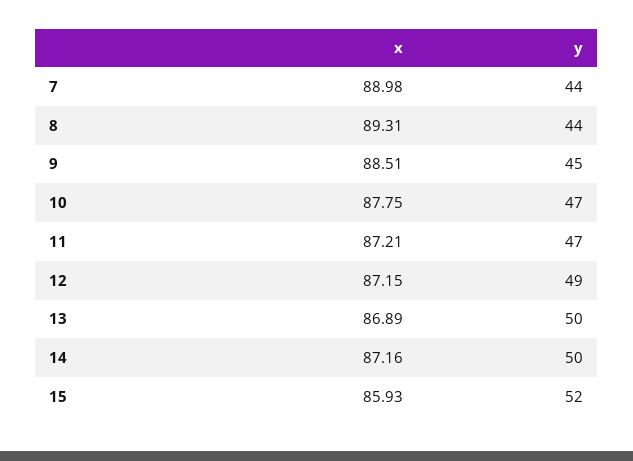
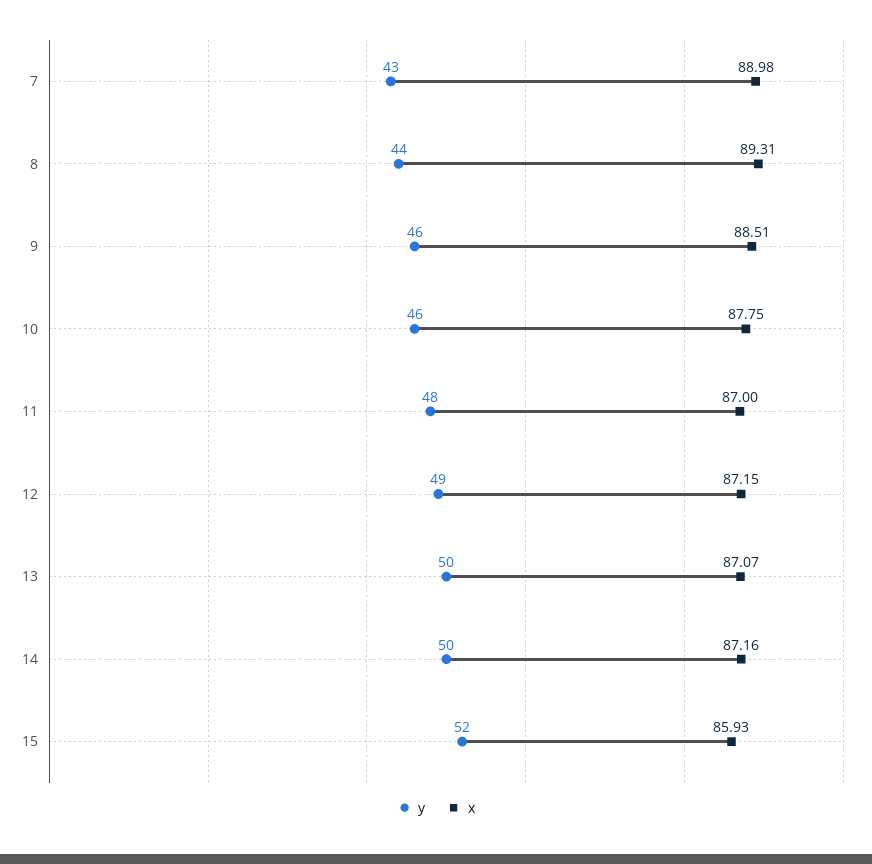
  {
    "x": {
      "7": 88.98,
      "8": 89.31,
      "9": 88.51,
      "10": 87.75,
-     "11": 87.21,
+     "11": 87,
      "12": 87.15,
-     "13": 86.89,
+     "13": 87.07,
      "14": 87.16,
      "15": 85.93
    },
    "y": {
-     "7": 44,
+     "7": 43,
      "8": 44,
-     "9": 45,
+     "9": 46,
-     "10": 47,
+     "10": 46,
-     "11": 47,
+     "11": 48,
      "12": 49,
      "13": 50,
      "14": 50,
      "15": 52
    }
  }

